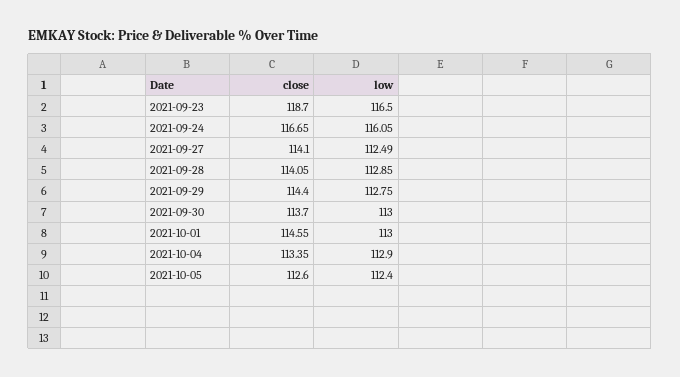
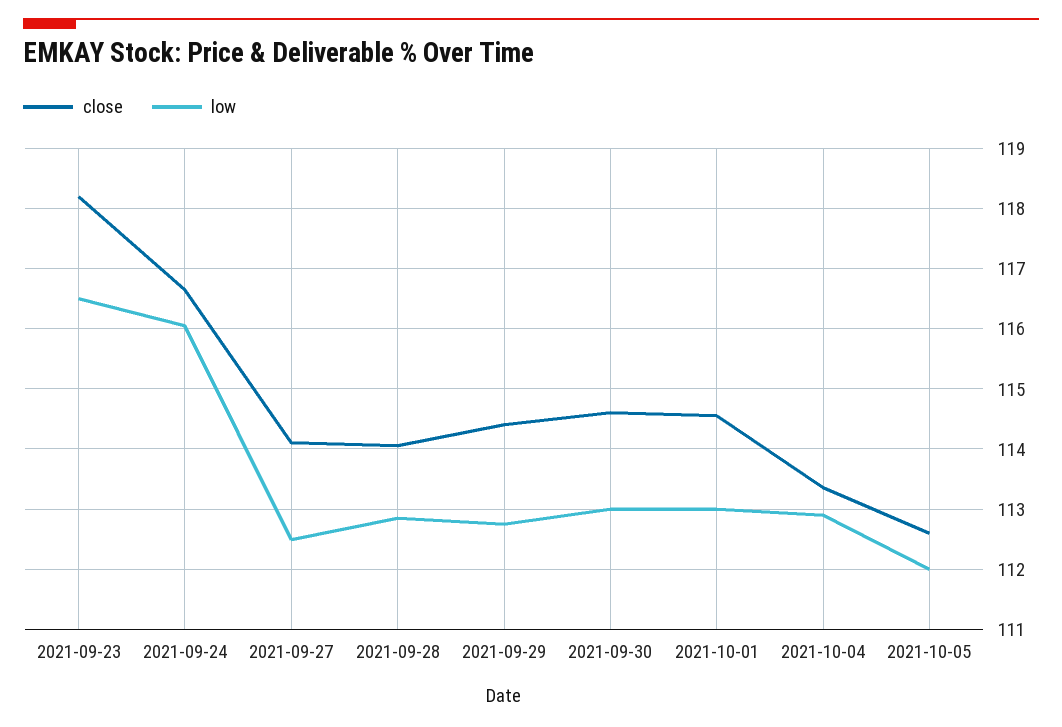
  {
    "close": {
-     "2021-09-23": 118.7,
+     "2021-09-23": 118.2,
      "2021-09-24": 116.65,
      "2021-09-27": 114.1,
      "2021-09-28": 114.05,
      "2021-09-29": 114.4,
-     "2021-09-30": 113.7,
+     "2021-09-30": 114.6,
      "2021-10-01": 114.55,
      "2021-10-04": 113.35,
      "2021-10-05": 112.6
    },
    "low": {
      "2021-09-23": 116.5,
      "2021-09-24": 116.05,
      "2021-09-27": 112.49,
      "2021-09-28": 112.85,
      "2021-09-29": 112.75,
      "2021-09-30": 113,
      "2021-10-01": 113,
      "2021-10-04": 112.9,
-     "2021-10-05": 112.4
+     "2021-10-05": 112
    }
  }

